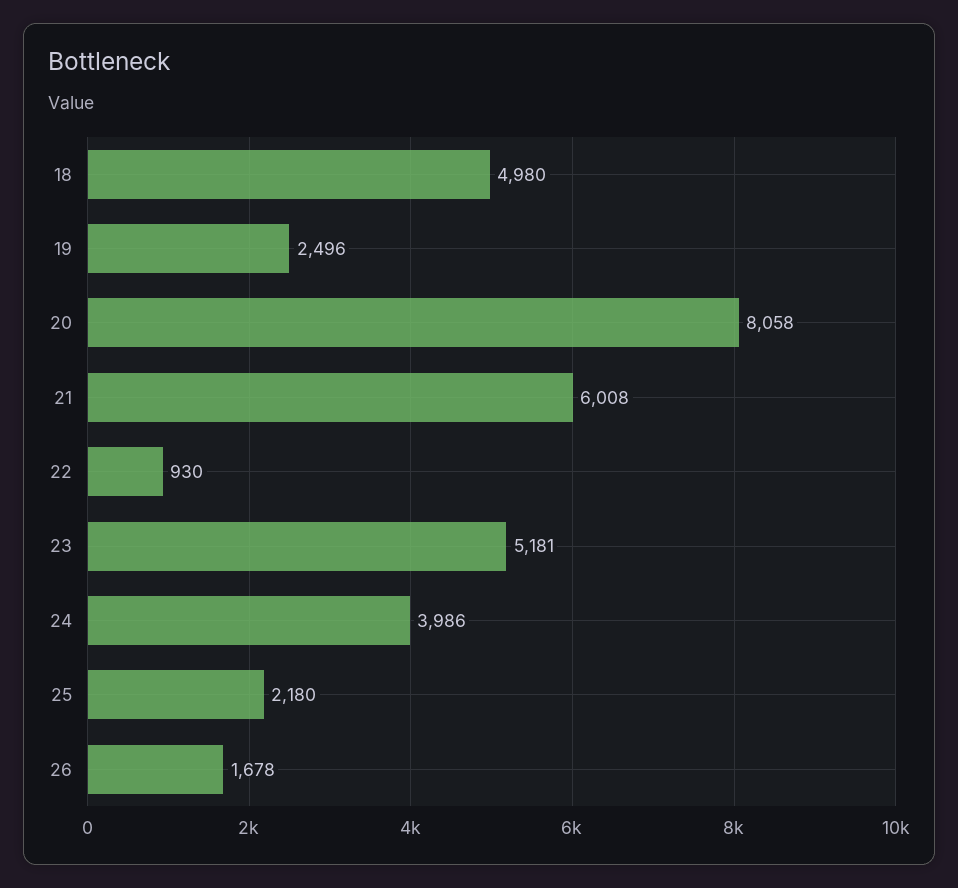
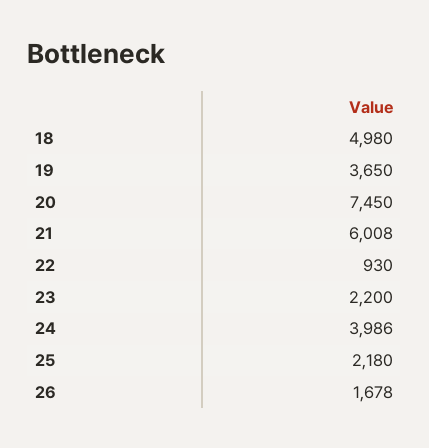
  {
    "18": 4980,
-   "19": 2496,
+   "19": 3650,
-   "20": 8058,
+   "20": 7450,
    "21": 6008,
    "22": 930,
-   "23": 5181,
+   "23": 2200,
    "24": 3986,
    "25": 2180,
    "26": 1678
  }

